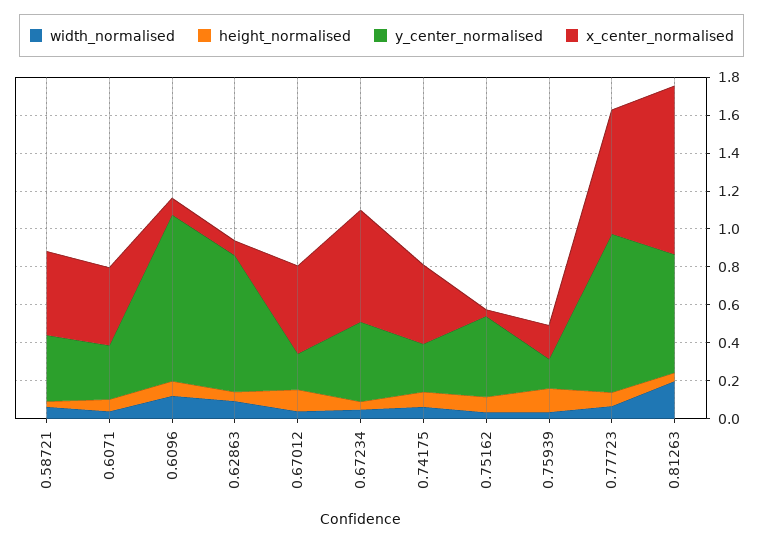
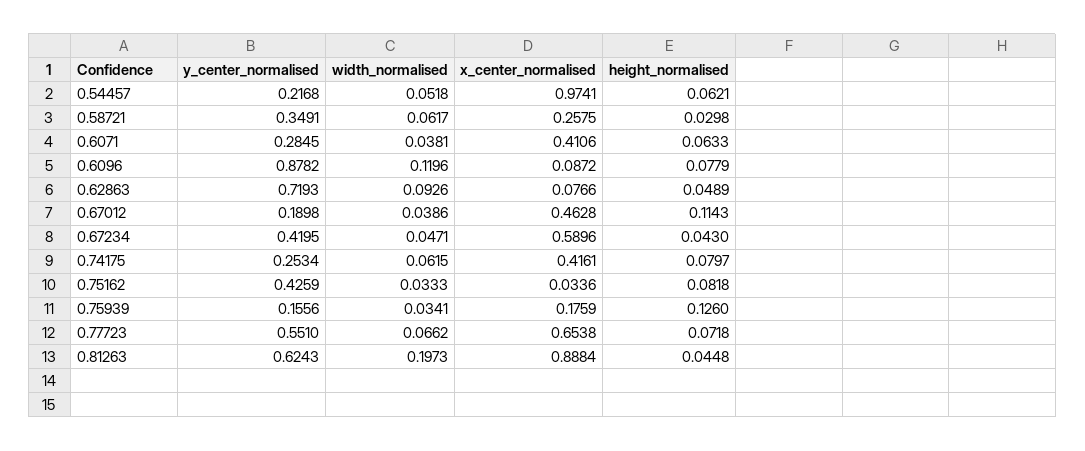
  {
    "width_normalised": {
      "0.58721": 0.0617,
      "0.6071": 0.0381,
      "0.6096": 0.1196,
      "0.62863": 0.0926,
      "0.67012": 0.0386,
      "0.67234": 0.0471,
      "0.74175": 0.0615,
      "0.75162": 0.0333,
      "0.75939": 0.0341,
      "0.77723": 0.0662,
-     "0.81263": 0.1973
+     "0.81263": 0.1973,
+     "0.54457": 0.0518
    },
    "height_normalised": {
      "0.58721": 0.0298,
      "0.6071": 0.0633,
      "0.6096": 0.0779,
      "0.62863": 0.0489,
      "0.67012": 0.1143,
      "0.67234": 0.043,
      "0.74175": 0.0797,
      "0.75162": 0.0818,
      "0.75939": 0.126,
      "0.77723": 0.0718,
-     "0.81263": 0.0448
+     "0.81263": 0.0448,
+     "0.54457": 0.0621
    },
    "y_center_normalised": {
      "0.58721": 0.3491,
      "0.6071": 0.2845,
      "0.6096": 0.8782,
      "0.62863": 0.7193,
      "0.67012": 0.1898,
      "0.67234": 0.4195,
      "0.74175": 0.2534,
      "0.75162": 0.4259,
      "0.75939": 0.1556,
-     "0.77723": 0.85,
+     "0.77723": 0.551,
-     "0.81263": 0.6243
+     "0.81263": 0.6243,
+     "0.54457": 0.2168
    },
    "x_center_normalised": {
-     "0.58721": 0.45,
+     "0.58721": 0.2575,
      "0.6071": 0.4106,
      "0.6096": 0.0872,
      "0.62863": 0.0766,
      "0.67012": 0.4628,
      "0.67234": 0.5896,
      "0.74175": 0.4161,
      "0.75162": 0.0336,
      "0.75939": 0.1759,
      "0.77723": 0.6538,
-     "0.81263": 0.8884
+     "0.81263": 0.8884,
+     "0.54457": 0.9741
    }
  }

